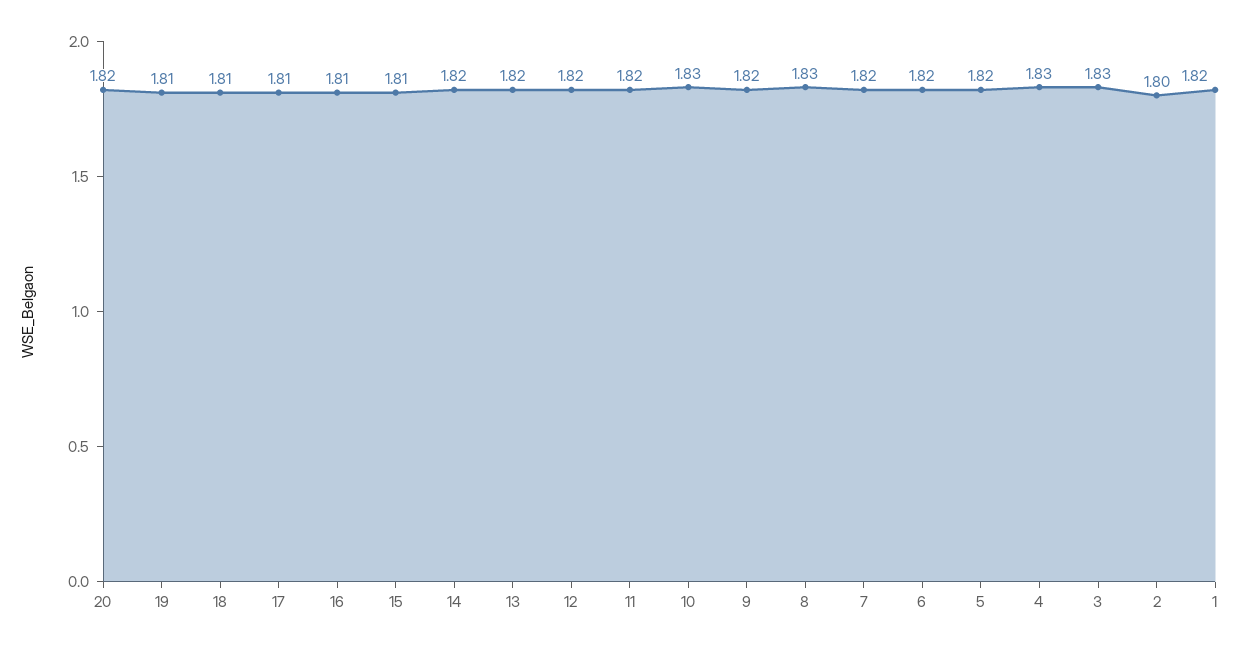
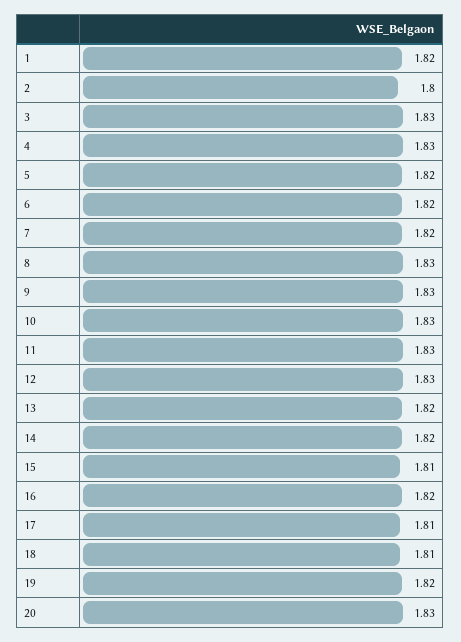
  {
-   "20": 1.82,
+   "20": 1.83,
-   "19": 1.81,
+   "19": 1.82,
    "18": 1.81,
    "17": 1.81,
-   "16": 1.81,
+   "16": 1.82,
    "15": 1.81,
    "14": 1.82,
    "13": 1.82,
-   "12": 1.82,
+   "12": 1.83,
-   "11": 1.82,
+   "11": 1.83,
    "10": 1.83,
-   "9": 1.82,
+   "9": 1.83,
    "8": 1.83,
    "7": 1.82,
    "6": 1.82,
    "5": 1.82,
    "4": 1.83,
    "3": 1.83,
    "2": 1.8,
    "1": 1.82
  }

